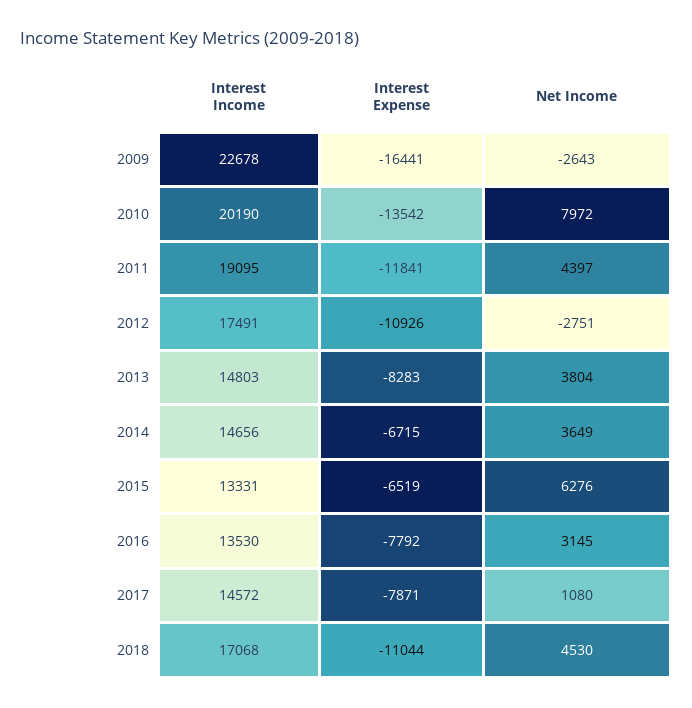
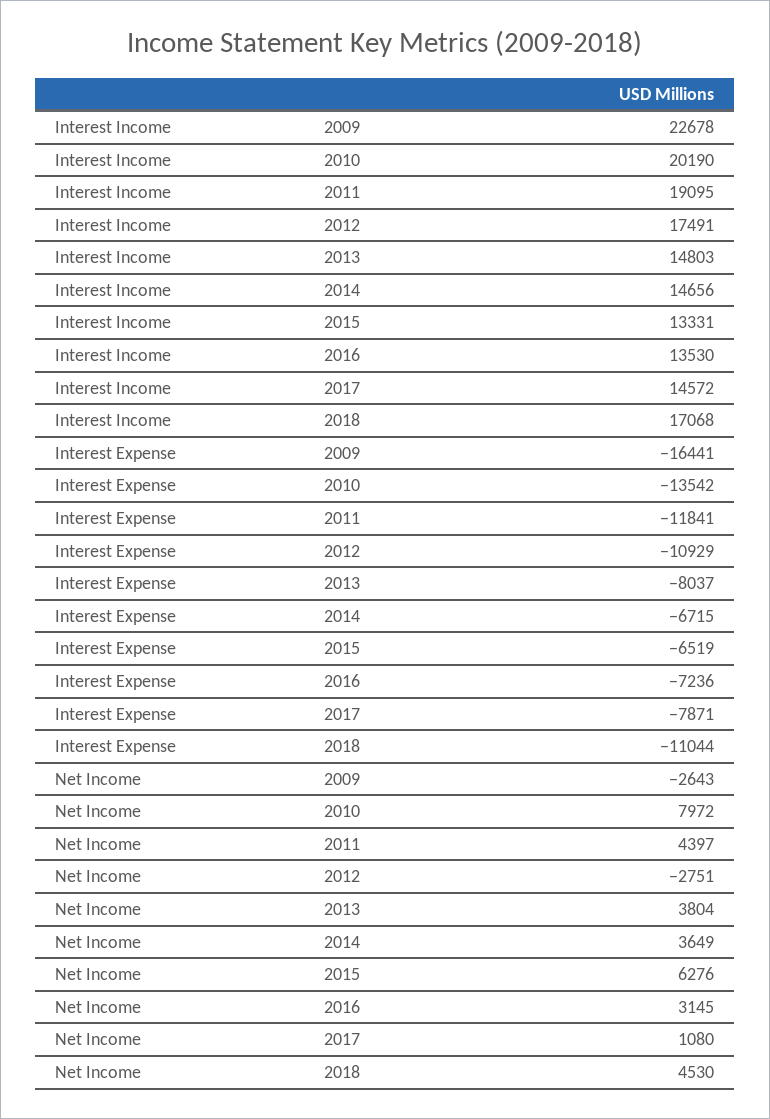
  {
    "Interest Income": {
      "2009": 22678,
      "2010": 20190,
      "2011": 19095,
      "2012": 17491,
      "2013": 14803,
      "2014": 14656,
      "2015": 13331,
      "2016": 13530,
      "2017": 14572,
      "2018": 17068
    },
    "Interest Expense": {
      "2009": -16441,
      "2010": -13542,
      "2011": -11841,
-     "2012": -10926,
+     "2012": -10929,
-     "2013": -8283,
+     "2013": -8037,
      "2014": -6715,
      "2015": -6519,
-     "2016": -7792,
+     "2016": -7236,
      "2017": -7871,
      "2018": -11044
    },
    "Net Income": {
      "2009": -2643,
      "2010": 7972,
      "2011": 4397,
      "2012": -2751,
      "2013": 3804,
      "2014": 3649,
      "2015": 6276,
      "2016": 3145,
      "2017": 1080,
      "2018": 4530
    }
  }

